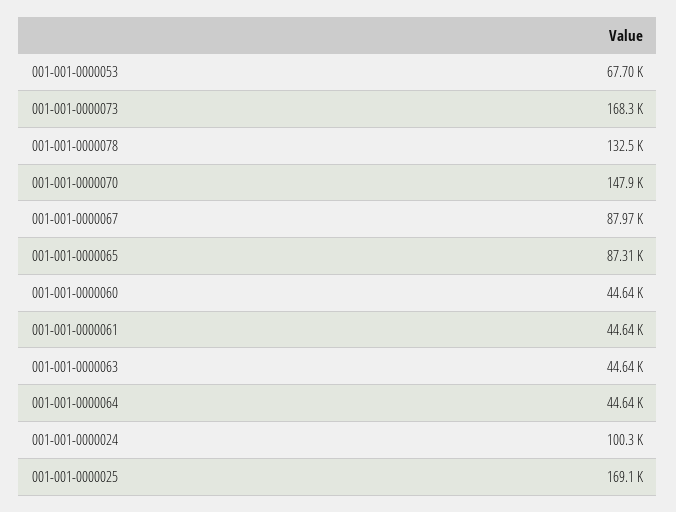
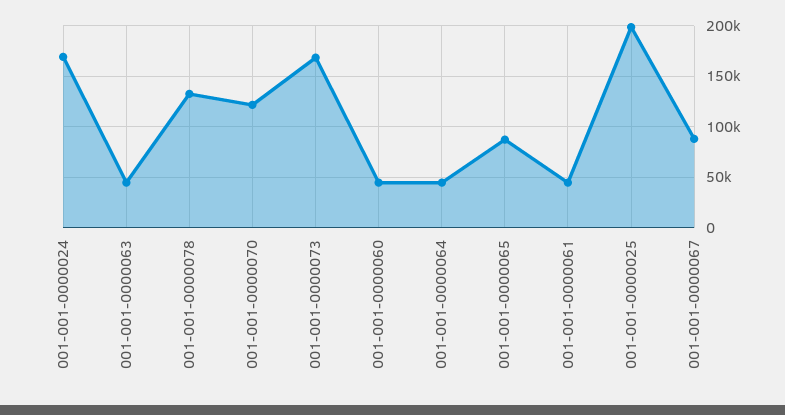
  {
-   "001-001-0000053": 67700,
    "001-001-0000073": 168300,
    "001-001-0000078": 132500,
-   "001-001-0000070": 147900,
+   "001-001-0000070": 120000,
    "001-001-0000067": 87970,
    "001-001-0000065": 87310,
    "001-001-0000060": 44640,
    "001-001-0000061": 44640,
    "001-001-0000063": 44640,
    "001-001-0000064": 44640,
-   "001-001-0000024": 100300,
+   "001-001-0000024": 170000,
-   "001-001-0000025": 169100
+   "001-001-0000025": 200000
  }

